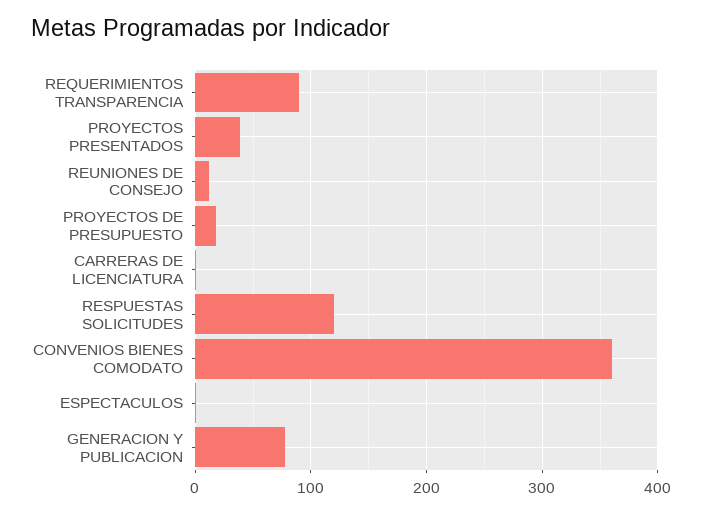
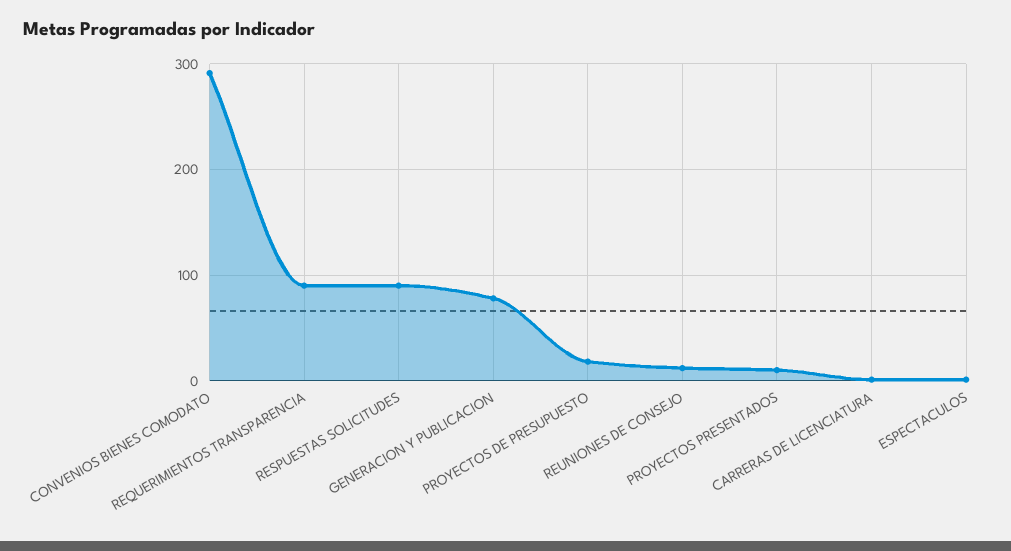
  {
    "REQUERIMIENTOS TRANSPARENCIA": 90,
-   "PROYECTOS PRESENTADOS": 40,
+   "PROYECTOS PRESENTADOS": 10,
    "REUNIONES DE CONSEJO": 10,
    "PROYECTOS DE PRESUPUESTO": 20,
    "CARRERAS DE LICENCIATURA": 0,
-   "RESPUESTAS SOLICITUDES": 120,
+   "RESPUESTAS SOLICITUDES": 90,
-   "CONVENIOS BIENES COMODATO": 360,
+   "CONVENIOS BIENES COMODATO": 290,
    "ESPECTACULOS": 0,
    "GENERACION Y PUBLICACION": 80
  }

